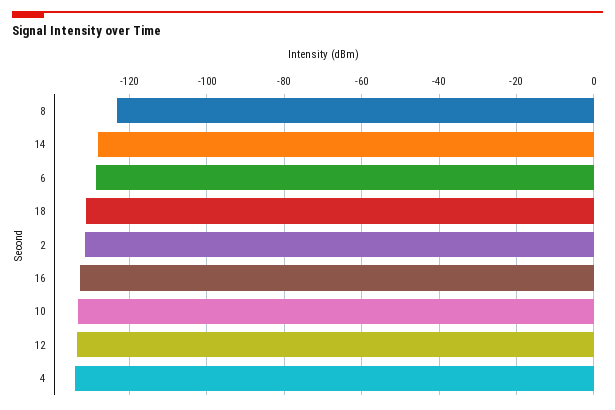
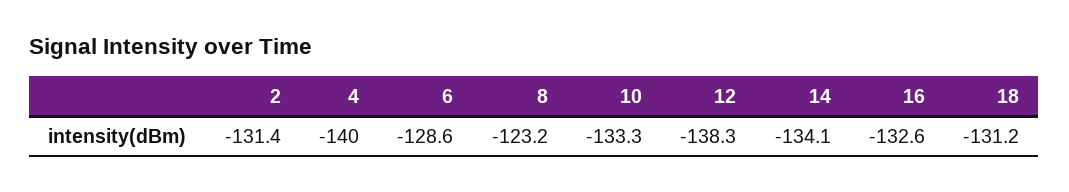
  {
    "8": -123.2,
-   "14": -128,
+   "14": -134.1,
    "6": -128.6,
    "18": -131.2,
    "2": -131.4,
    "16": -132.6,
    "10": -133.3,
-   "12": -134,
+   "12": -138.3,
-   "4": -134
+   "4": -140
  }

